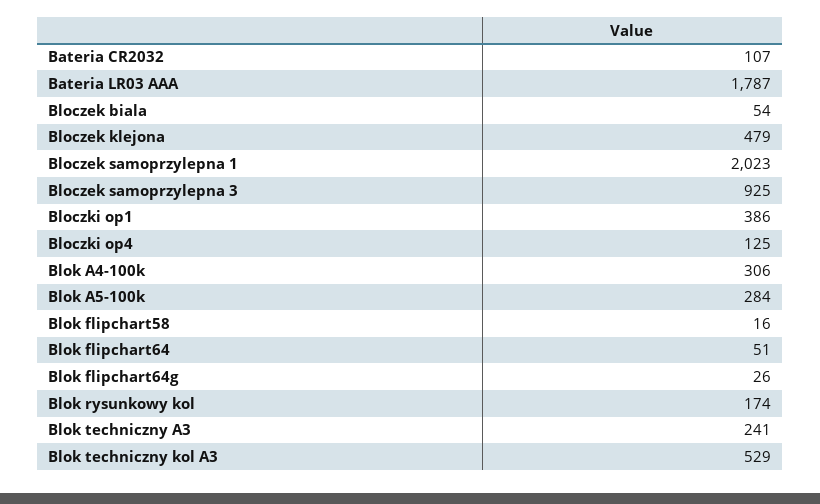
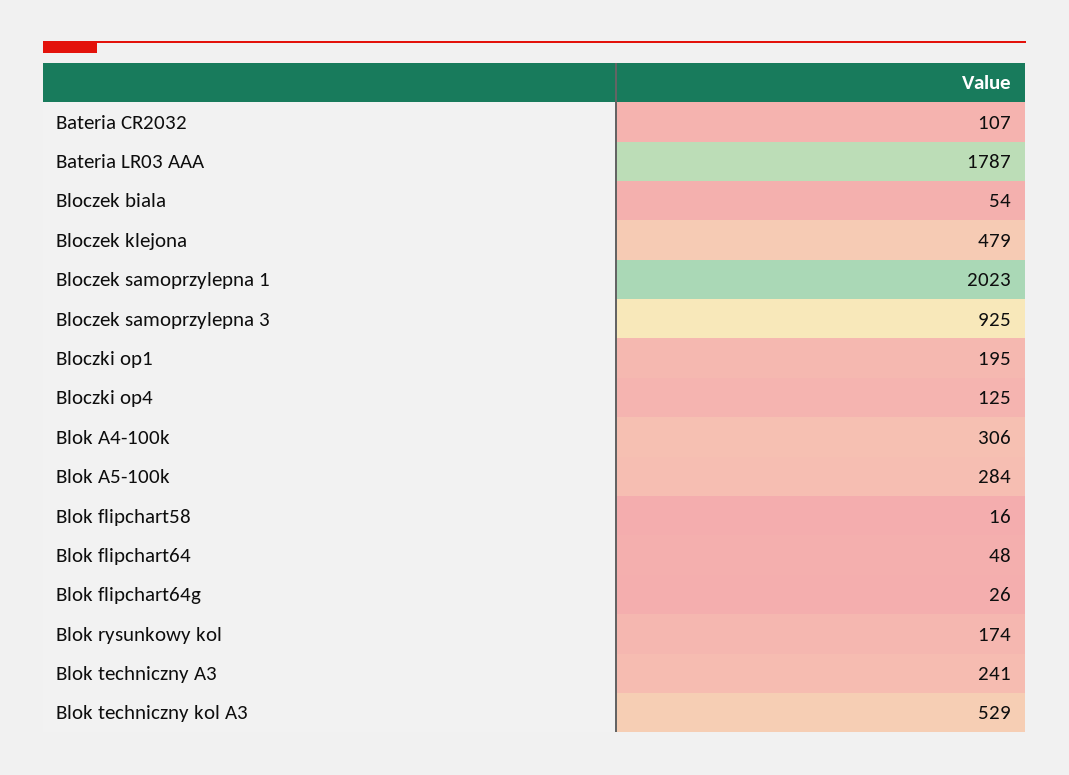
  {
    "Bateria CR2032": 107,
    "Bateria LR03 AAA": 1787,
    "Bloczek biala": 54,
    "Bloczek klejona": 479,
    "Bloczek samoprzylepna 1": 2023,
    "Bloczek samoprzylepna 3": 925,
-   "Bloczki op1": 386,
+   "Bloczki op1": 195,
    "Bloczki op4": 125,
    "Blok A4-100k": 306,
    "Blok A5-100k": 284,
    "Blok flipchart58": 16,
-   "Blok flipchart64": 51,
+   "Blok flipchart64": 48,
    "Blok flipchart64g": 26,
    "Blok rysunkowy kol": 174,
    "Blok techniczny A3": 241,
    "Blok techniczny kol A3": 529
  }

